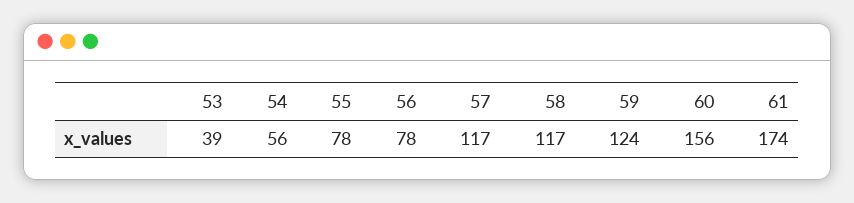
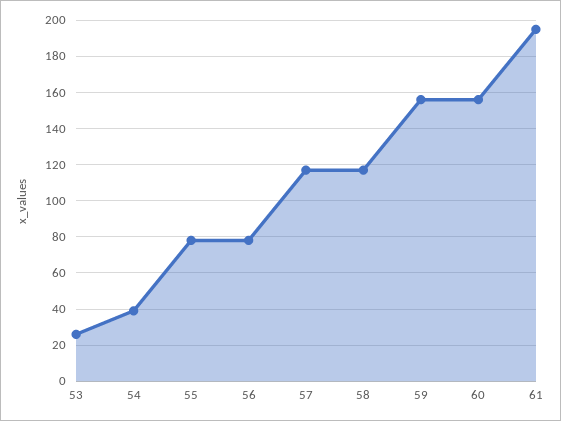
  {
-   "53": 39,
+   "53": 25,
-   "54": 56,
+   "54": 40,
    "55": 78,
    "56": 78,
    "57": 117,
    "58": 117,
-   "59": 124,
+   "59": 155,
    "60": 156,
-   "61": 174
+   "61": 195
  }

